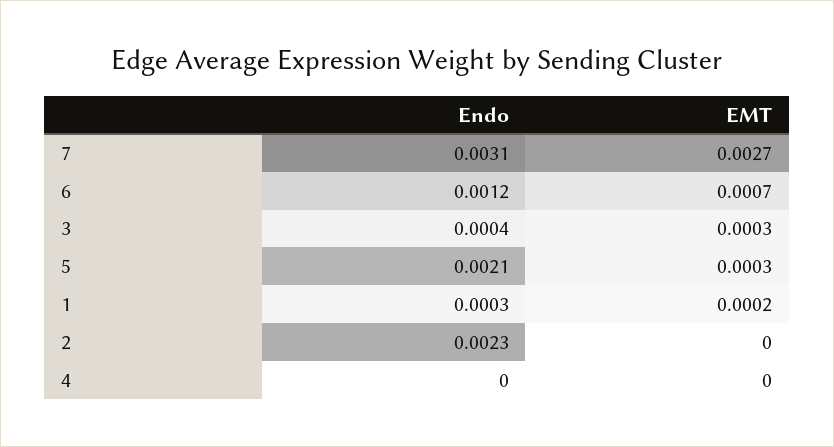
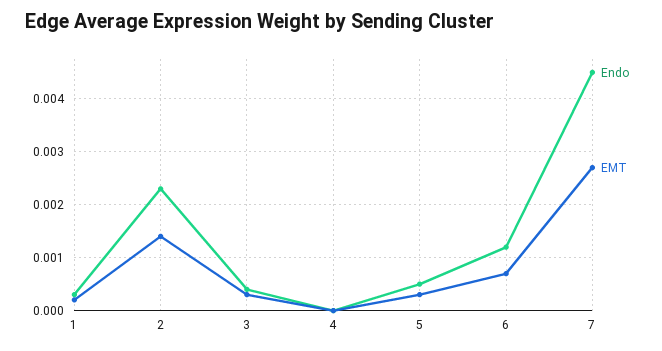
  {
    "Endo": {
-     "7": 0.0031,
+     "7": 0.0045,
      "6": 0.0012,
      "3": 0.0004,
-     "5": 0.0021,
+     "5": 0.0005,
      "1": 0.0003,
      "2": 0.0023,
      "4": 0
    },
    "EMT": {
      "7": 0.0027,
      "6": 0.0007,
      "3": 0.0003,
      "5": 0.0003,
      "1": 0.0002,
-     "2": 0,
+     "2": 0.0015,
      "4": 0
    }
  }

